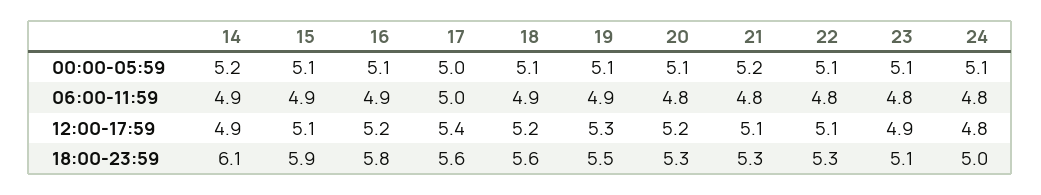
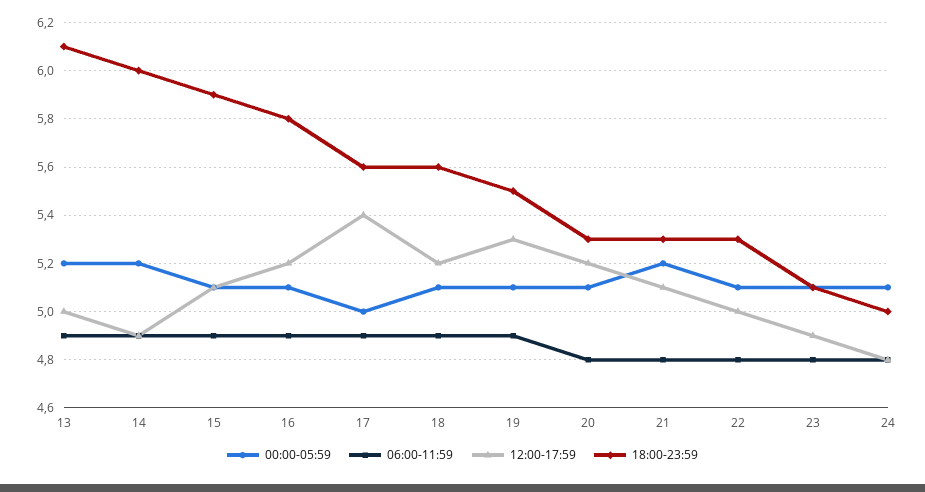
  {
    "00:00-05:59": {
      "14": 5.2,
      "15": 5.1,
      "16": 5.1,
      "17": 5,
      "18": 5.1,
      "19": 5.1,
      "20": 5.1,
      "21": 5.2,
      "22": 5.1,
      "23": 5.1,
-     "24": 5.1
+     "24": 5.1,
+     "13": 5.2
    },
    "06:00-11:59": {
      "14": 4.9,
      "15": 4.9,
      "16": 4.9,
-     "17": 5,
+     "17": 4.9,
      "18": 4.9,
      "19": 4.9,
      "20": 4.8,
      "21": 4.8,
      "22": 4.8,
      "23": 4.8,
-     "24": 4.8
+     "24": 4.8,
+     "13": 4.9
    },
    "12:00-17:59": {
      "14": 4.9,
      "15": 5.1,
      "16": 5.2,
      "17": 5.4,
      "18": 5.2,
      "19": 5.3,
      "20": 5.2,
      "21": 5.1,
-     "22": 5.1,
+     "22": 5,
      "23": 4.9,
-     "24": 4.8
+     "24": 4.8,
+     "13": 5
    },
    "18:00-23:59": {
-     "14": 6.1,
+     "14": 6,
      "15": 5.9,
      "16": 5.8,
      "17": 5.6,
      "18": 5.6,
      "19": 5.5,
      "20": 5.3,
      "21": 5.3,
      "22": 5.3,
      "23": 5.1,
-     "24": 5
+     "24": 5,
+     "13": 6.1
    }
  }

